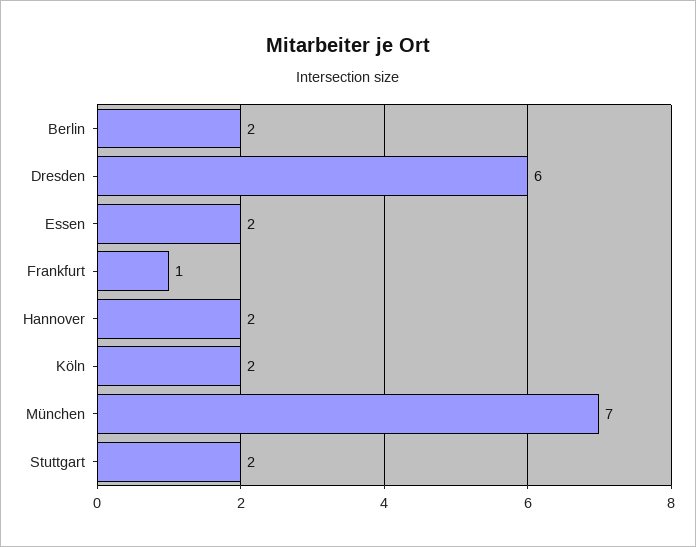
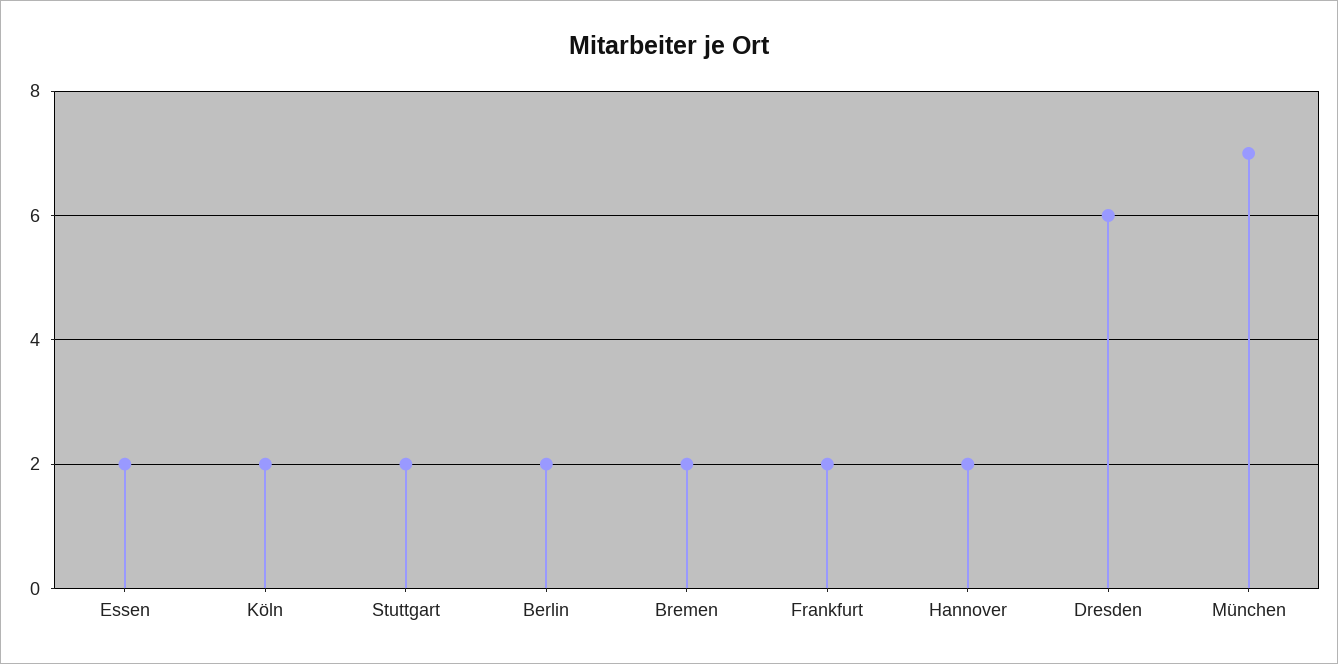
  {
    "Berlin": 2,
    "Dresden": 6,
    "Essen": 2,
-   "Frankfurt": 1,
+   "Frankfurt": 2,
    "Hannover": 2,
    "Köln": 2,
    "München": 7,
-   "Stuttgart": 2
+   "Stuttgart": 2,
+   "Bremen": 2
  }

